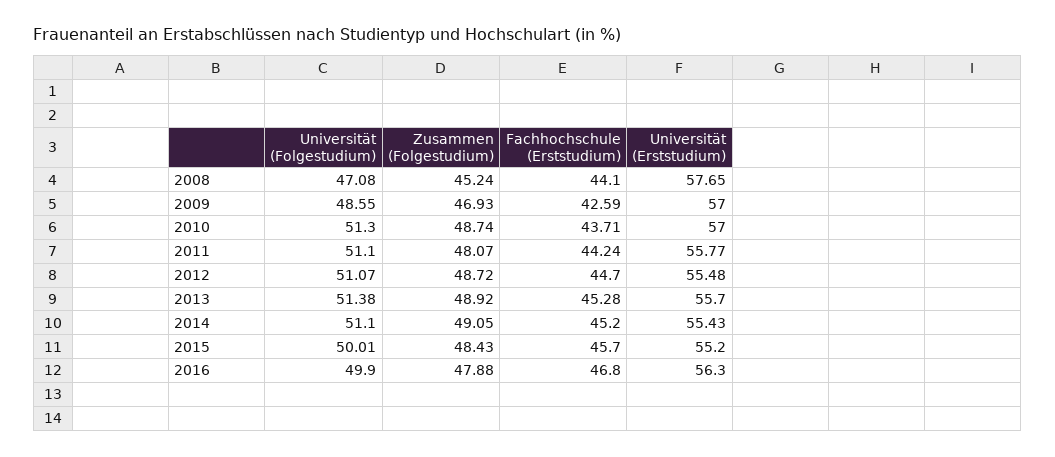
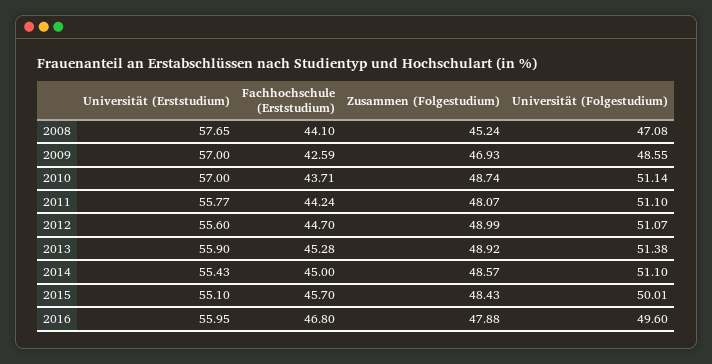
  {
    "Universität (Folgestudium)": {
      "2008": 47.08,
      "2009": 48.55,
-     "2010": 51.3,
+     "2010": 51.14,
      "2011": 51.1,
      "2012": 51.07,
      "2013": 51.38,
      "2014": 51.1,
      "2015": 50.01,
-     "2016": 49.9
+     "2016": 49.6
    },
    "Zusammen (Folgestudium)": {
      "2008": 45.24,
      "2009": 46.93,
      "2010": 48.74,
      "2011": 48.07,
-     "2012": 48.72,
+     "2012": 48.99,
      "2013": 48.92,
-     "2014": 49.05,
+     "2014": 48.57,
      "2015": 48.43,
      "2016": 47.88
    },
    "Fachhochschule (Erststudium)": {
      "2008": 44.1,
      "2009": 42.59,
      "2010": 43.71,
      "2011": 44.24,
      "2012": 44.7,
      "2013": 45.28,
-     "2014": 45.2,
+     "2014": 45,
      "2015": 45.7,
      "2016": 46.8
    },
    "Universität (Erststudium)": {
      "2008": 57.65,
      "2009": 57,
      "2010": 57,
      "2011": 55.77,
-     "2012": 55.48,
+     "2012": 55.6,
-     "2013": 55.7,
+     "2013": 55.9,
      "2014": 55.43,
-     "2015": 55.2,
+     "2015": 55.1,
-     "2016": 56.3
+     "2016": 55.95
    }
  }

